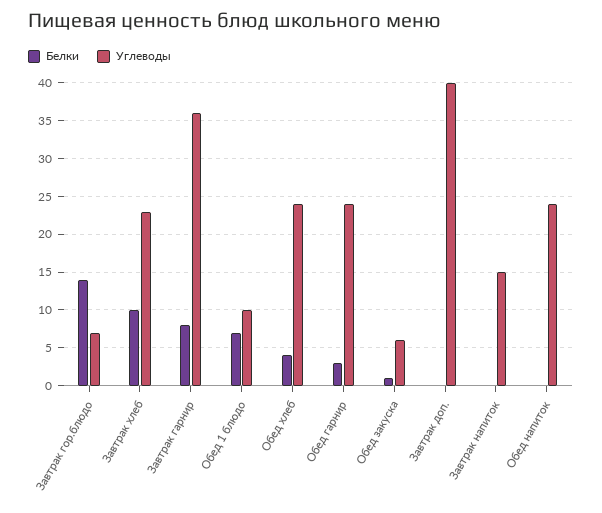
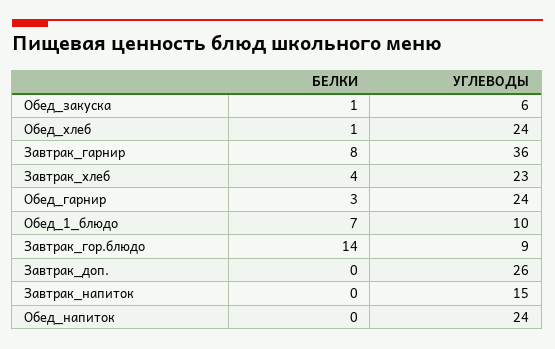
  {
    "Белки": {
      "Завтрак гор.блюдо": 14,
-     "Завтрак хлеб": 10,
+     "Завтрак хлеб": 4,
      "Завтрак гарнир": 8,
      "Обед 1 блюдо": 7,
-     "Обед хлеб": 4,
+     "Обед хлеб": 1,
      "Обед гарнир": 3,
      "Обед закуска": 1,
      "Завтрак доп.": 0,
      "Завтрак напиток": 0,
      "Обед напиток": 0
    },
    "Углеводы": {
-     "Завтрак гор.блюдо": 7,
+     "Завтрак гор.блюдо": 9,
      "Завтрак хлеб": 23,
      "Завтрак гарнир": 36,
      "Обед 1 блюдо": 10,
      "Обед хлеб": 24,
      "Обед гарнир": 24,
      "Обед закуска": 6,
-     "Завтрак доп.": 40,
+     "Завтрак доп.": 26,
      "Завтрак напиток": 15,
      "Обед напиток": 24
    }
  }

